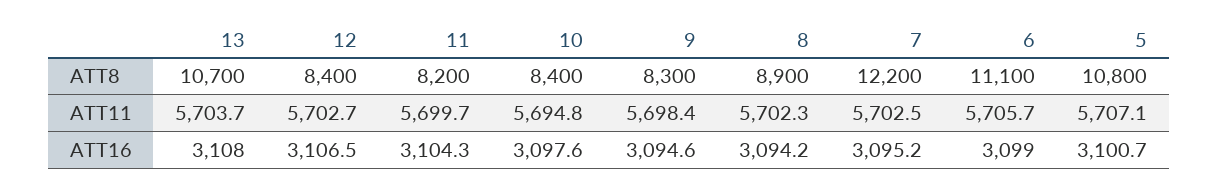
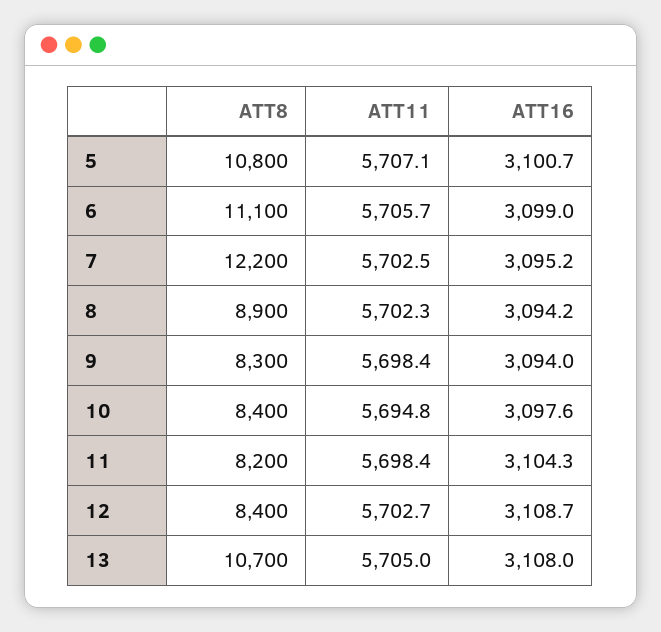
  {
    "13": {
      "ATT8": 10700,
-     "ATT11": 5703.7,
+     "ATT11": 5705,
      "ATT16": 3108
    },
    "12": {
      "ATT8": 8400,
      "ATT11": 5702.7,
-     "ATT16": 3106.5
+     "ATT16": 3108.7
    },
    "11": {
      "ATT8": 8200,
-     "ATT11": 5699.7,
+     "ATT11": 5698.4,
      "ATT16": 3104.3
    },
    "10": {
      "ATT8": 8400,
      "ATT11": 5694.8,
      "ATT16": 3097.6
    },
    "9": {
      "ATT8": 8300,
      "ATT11": 5698.4,
-     "ATT16": 3094.6
+     "ATT16": 3094
    },
    "8": {
      "ATT8": 8900,
      "ATT11": 5702.3,
      "ATT16": 3094.2
    },
    "7": {
      "ATT8": 12200,
      "ATT11": 5702.5,
      "ATT16": 3095.2
    },
    "6": {
      "ATT8": 11100,
      "ATT11": 5705.7,
      "ATT16": 3099
    },
    "5": {
      "ATT8": 10800,
      "ATT11": 5707.1,
      "ATT16": 3100.7
    }
  }

